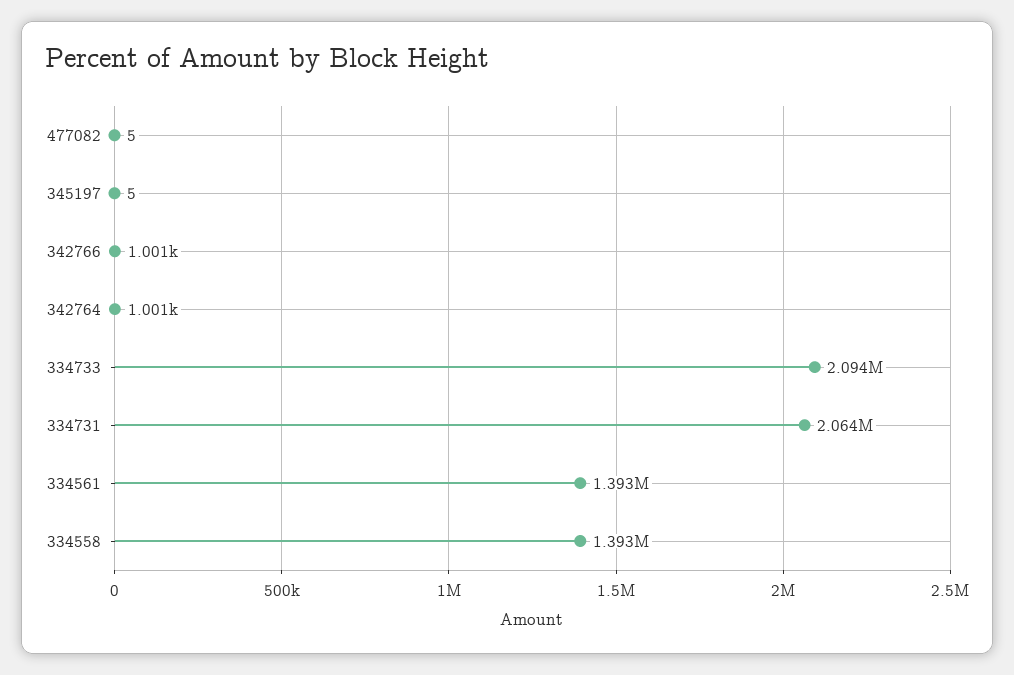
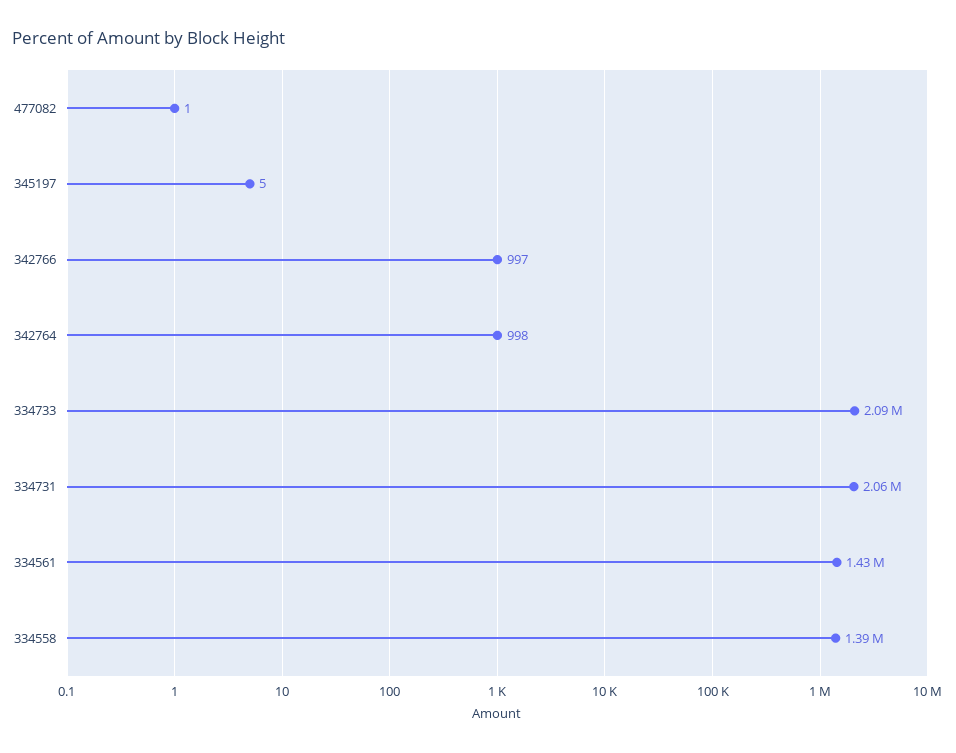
  {
-   "477082": 5,
+   "477082": 1,
    "345197": 5,
-   "342766": 1001,
+   "342766": 997,
-   "342764": 1001,
+   "342764": 998,
    "334733": 2094000,
    "334731": 2064000,
-   "334561": 1393000,
+   "334561": 1430000,
    "334558": 1393000
  }

